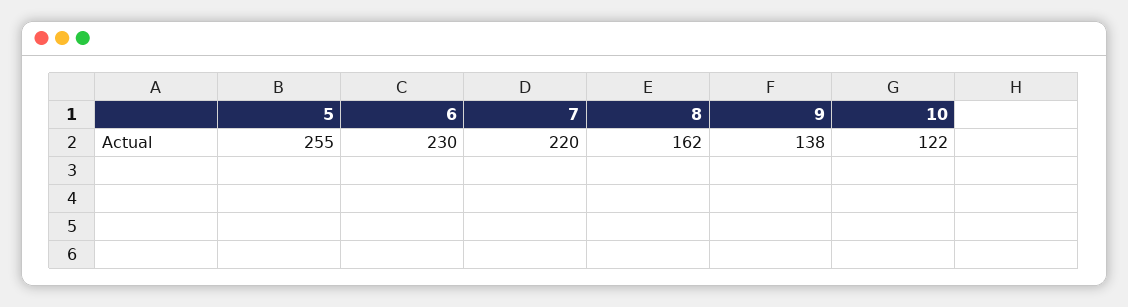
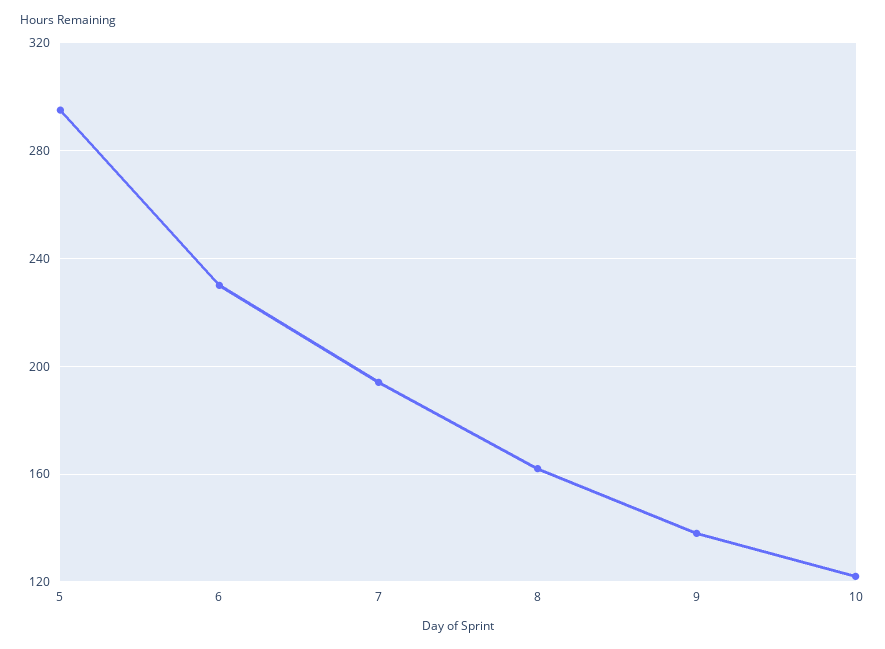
  {
-   "5": 255,
+   "5": 295,
    "6": 230,
-   "7": 220,
+   "7": 195,
    "8": 162,
    "9": 138,
    "10": 122
  }

